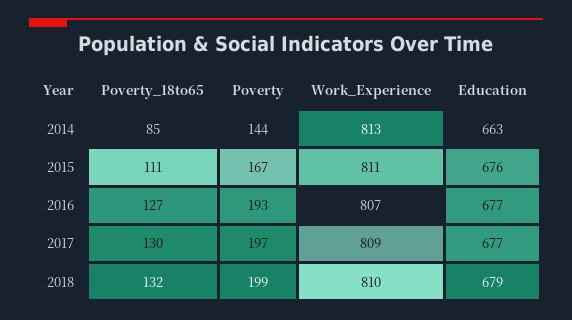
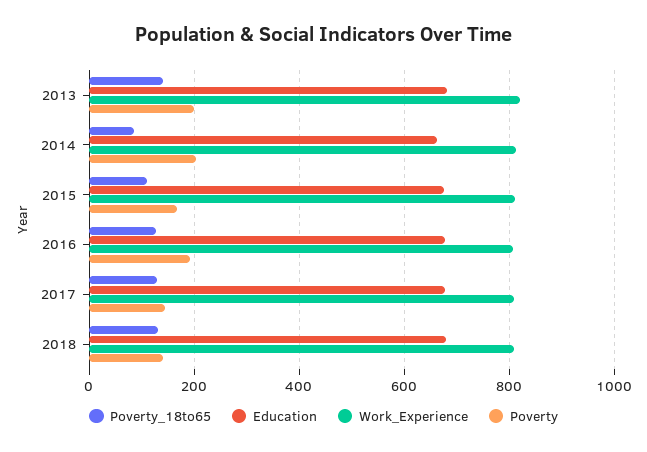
  {
    "Poverty_18to65": {
      "2014": 85,
      "2015": 111,
      "2016": 127,
      "2017": 130,
-     "2018": 132
+     "2018": 132,
+     "2013": 140
    },
    "Poverty": {
-     "2014": 144,
+     "2014": 200,
      "2015": 167,
      "2016": 193,
-     "2017": 197,
+     "2017": 140,
-     "2018": 199
+     "2018": 140,
+     "2013": 200
    },
    "Work_Experience": {
      "2014": 813,
      "2015": 811,
      "2016": 807,
      "2017": 809,
-     "2018": 810
+     "2018": 810,
+     "2013": 820
    },
    "Education": {
      "2014": 663,
      "2015": 676,
      "2016": 677,
      "2017": 677,
-     "2018": 679
+     "2018": 679,
+     "2013": 680
    }
  }

